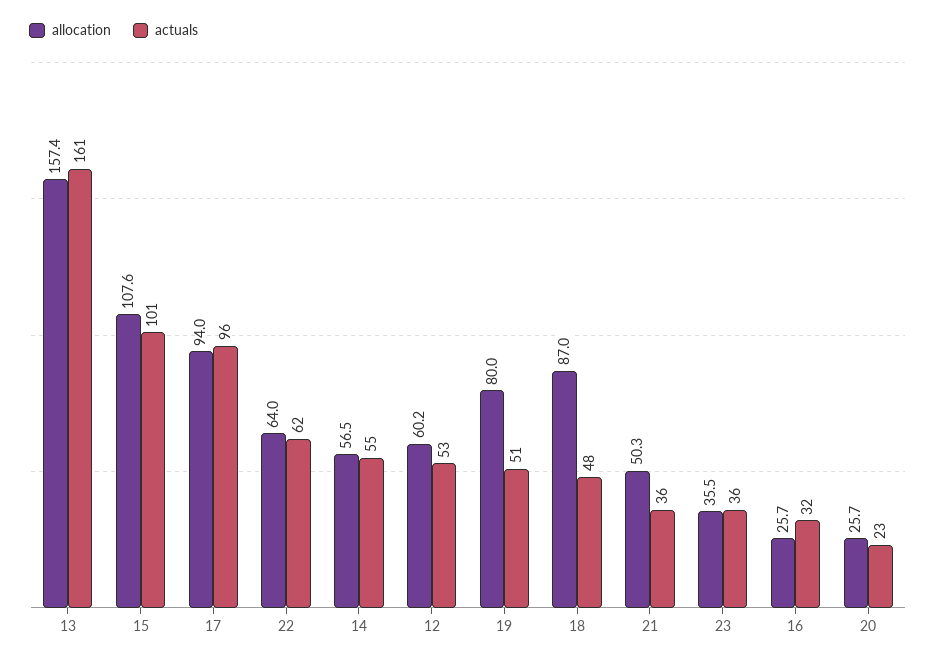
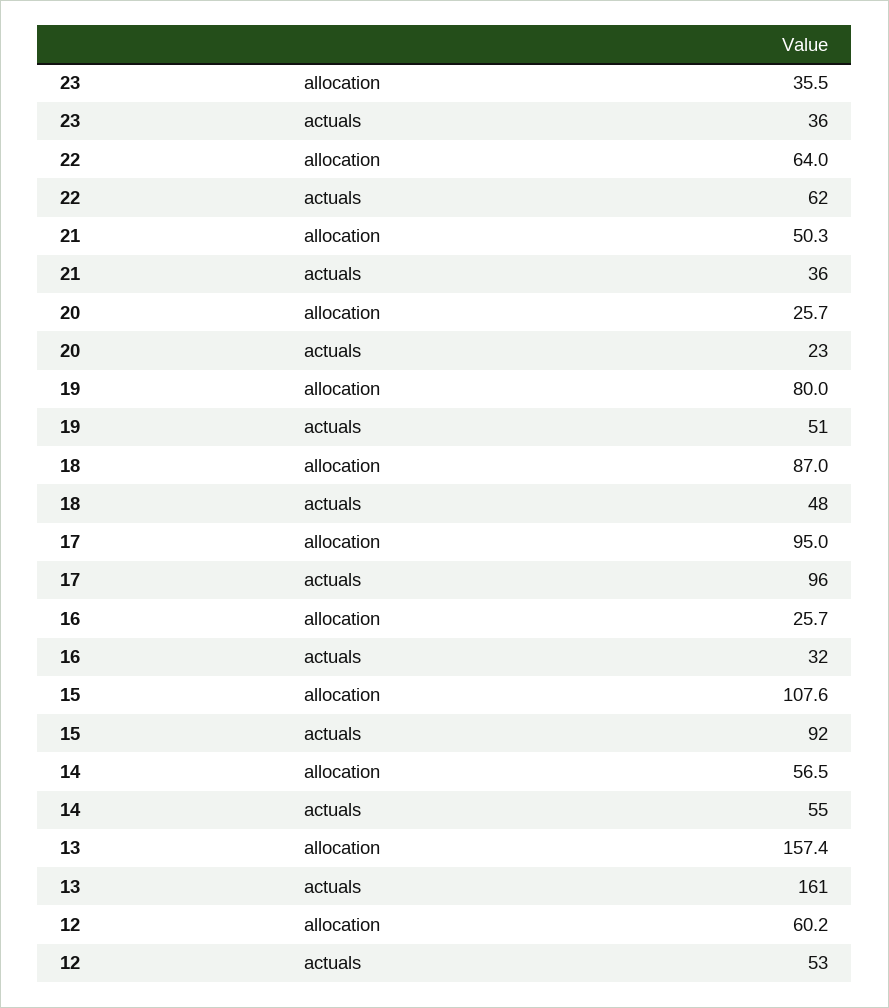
  {
    "allocation": {
      "13": 157.4,
      "15": 107.6,
-     "17": 94,
+     "17": 95,
      "22": 64,
      "14": 56.5,
      "12": 60.2,
      "19": 80,
      "18": 87,
      "21": 50.3,
      "23": 35.5,
      "16": 25.7,
      "20": 25.7
    },
    "actuals": {
      "13": 161,
-     "15": 101,
+     "15": 92,
      "17": 96,
      "22": 62,
      "14": 55,
      "12": 53,
      "19": 51,
      "18": 48,
      "21": 36,
      "23": 36,
      "16": 32,
      "20": 23
    }
  }

